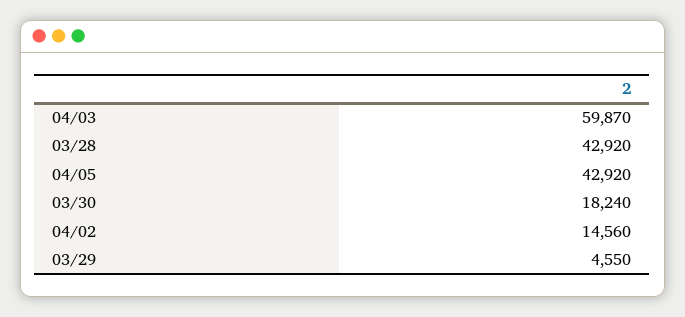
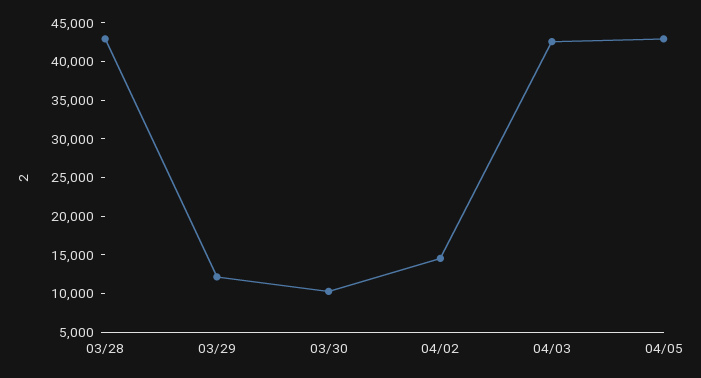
  {
-   "04/03": 59870,
+   "04/03": 42500,
    "03/28": 42920,
    "04/05": 42920,
-   "03/30": 18240,
+   "03/30": 10000,
    "04/02": 14560,
-   "03/29": 4550
+   "03/29": 12500
  }

